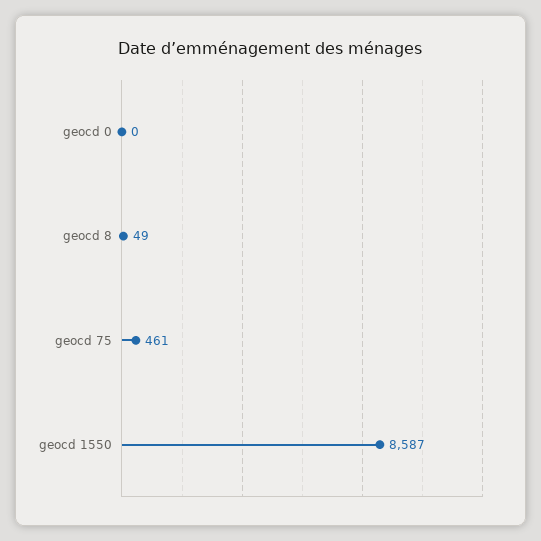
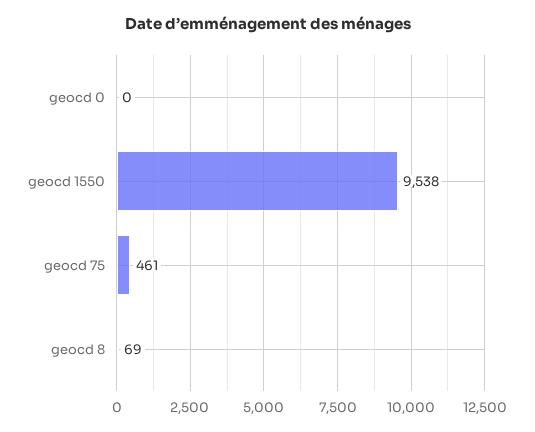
  {
    "geocd 0": 0,
-   "geocd 8": 49,
+   "geocd 8": 69,
    "geocd 75": 461,
-   "geocd 1550": 8587
+   "geocd 1550": 9538
  }

